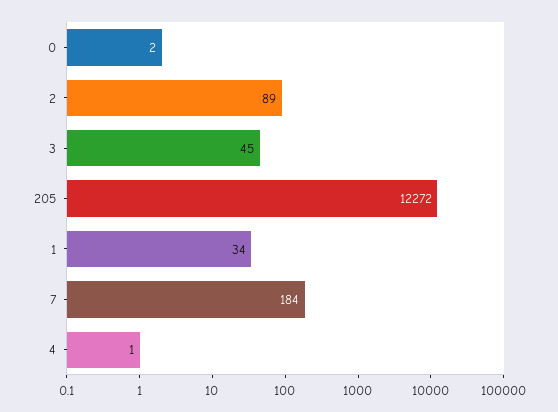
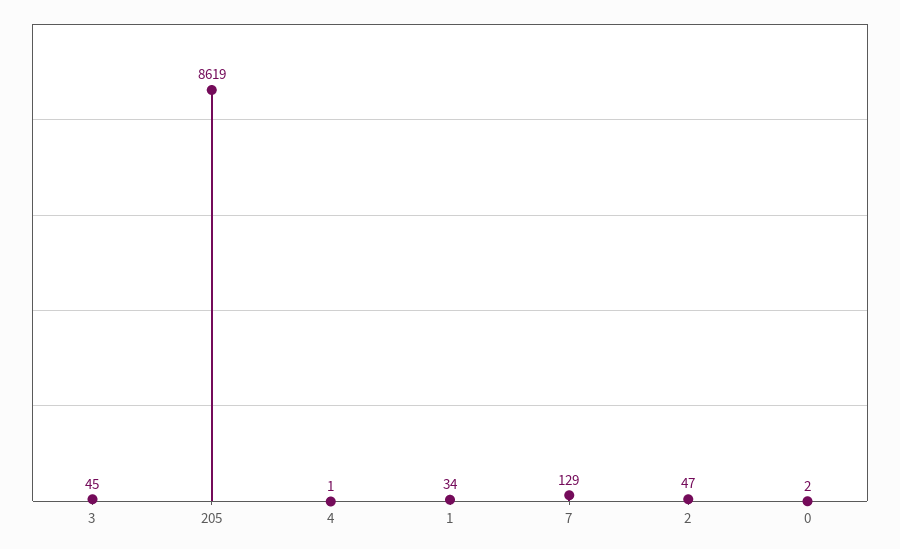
  {
    "0": 2,
-   "2": 89,
+   "2": 47,
    "3": 45,
-   "205": 12272,
+   "205": 8619,
    "1": 34,
-   "7": 184,
+   "7": 129,
    "4": 1
  }

